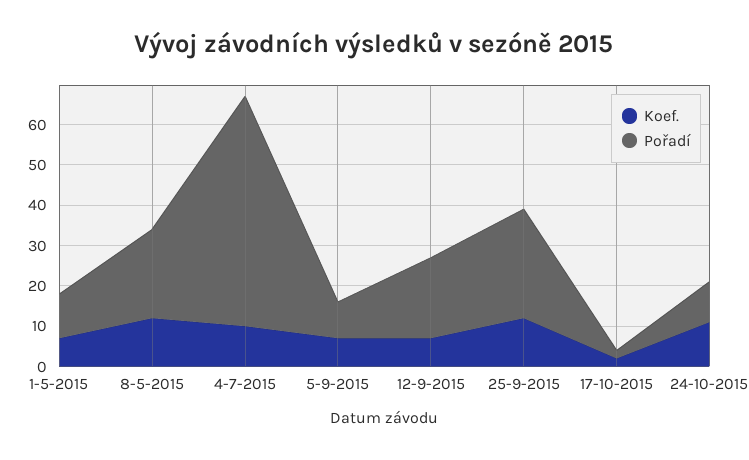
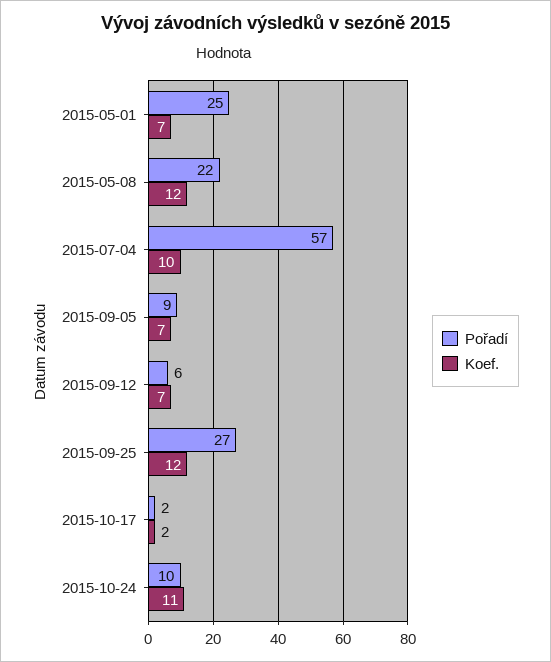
  {
    "Koef.": {
      "1-5-2015": 7,
      "8-5-2015": 12,
      "4-7-2015": 10,
      "5-9-2015": 7,
      "12-9-2015": 7,
      "25-9-2015": 12,
      "17-10-2015": 2,
      "24-10-2015": 11
    },
    "Pořadí": {
-     "1-5-2015": 10,
+     "1-5-2015": 25,
      "8-5-2015": 22,
      "4-7-2015": 57,
      "5-9-2015": 9,
-     "12-9-2015": 20,
+     "12-9-2015": 6,
      "25-9-2015": 27,
      "17-10-2015": 2,
      "24-10-2015": 10
    }
  }

